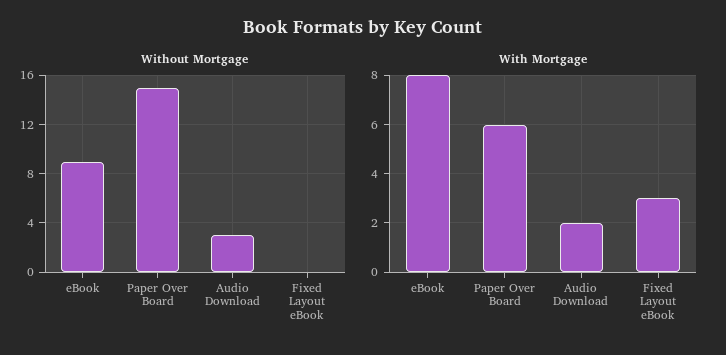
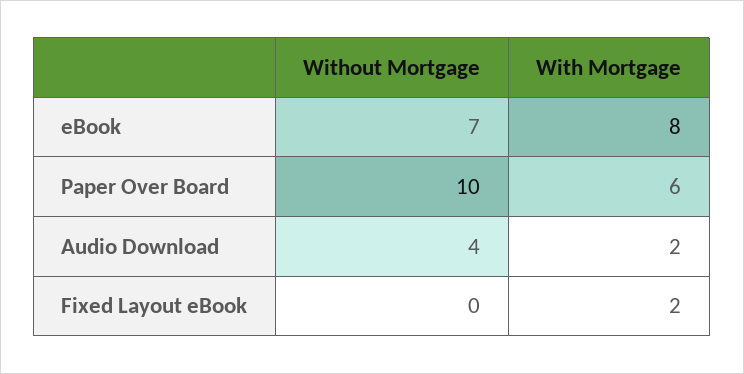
  {
    "Without Mortgage": {
-     "eBook": 9,
+     "eBook": 7,
-     "Paper Over Board": 15,
+     "Paper Over Board": 10,
-     "Audio Download": 3,
+     "Audio Download": 4,
      "Fixed Layout eBook": 0
    },
    "With Mortgage": {
      "eBook": 8,
      "Paper Over Board": 6,
      "Audio Download": 2,
-     "Fixed Layout eBook": 3
+     "Fixed Layout eBook": 2
    }
  }

